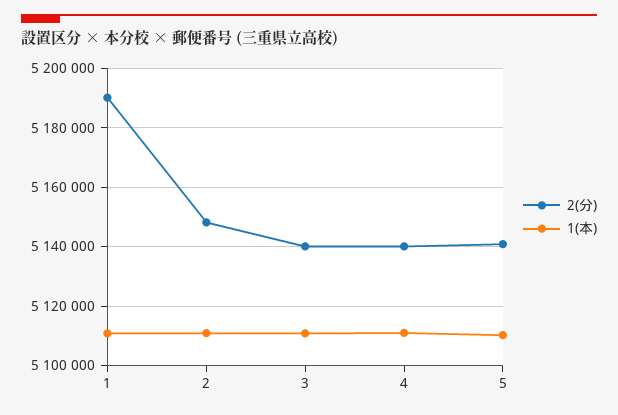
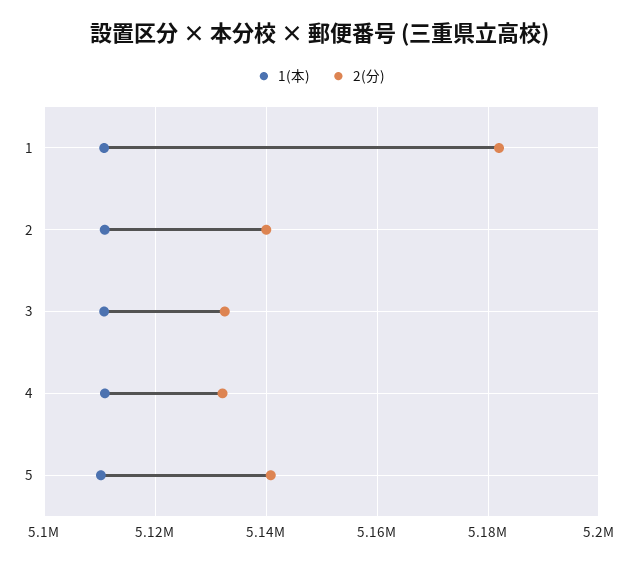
  {
    "2(分)": {
-     "1": 5190000,
+     "1": 5182000,
-     "2": 5147500,
+     "2": 5140000,
-     "3": 5140000,
+     "3": 5132000,
-     "4": 5140000,
+     "4": 5132000,
      "5": 5140000
    },
    "1(本)": {
      "1": 5110000,
      "2": 5110000,
      "3": 5110000,
      "4": 5110000,
      "5": 5110000
    }
  }

